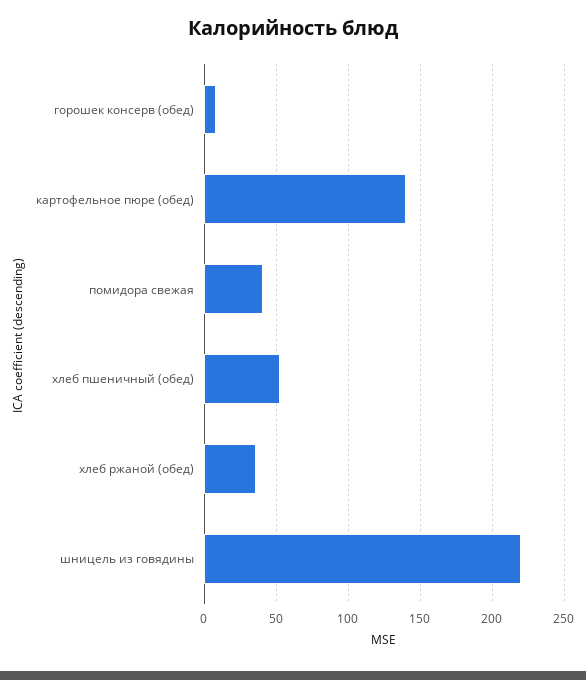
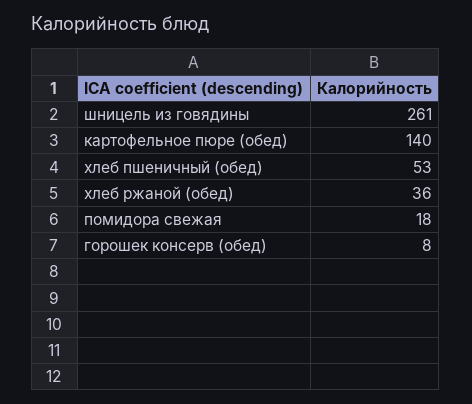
  {
    "горошек консерв (обед)": 8,
    "картофельное пюре (обед)": 140,
-   "помидора свежая": 40,
+   "помидора свежая": 18,
    "хлеб пшеничный (обед)": 53,
    "хлеб ржаной (обед)": 36,
-   "шницель из говядины": 220
+   "шницель из говядины": 261
  }

